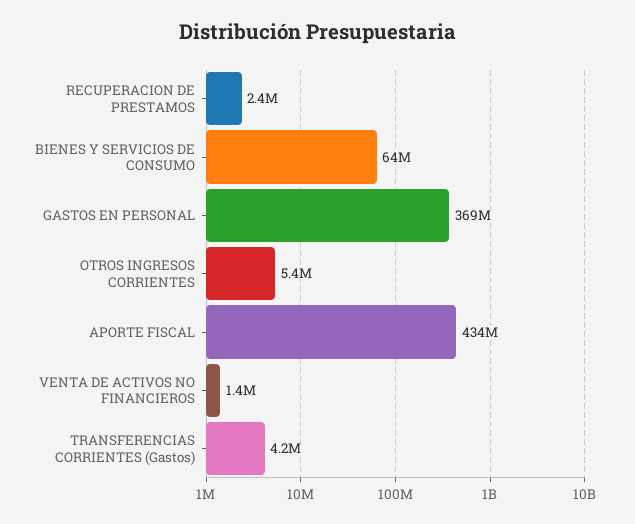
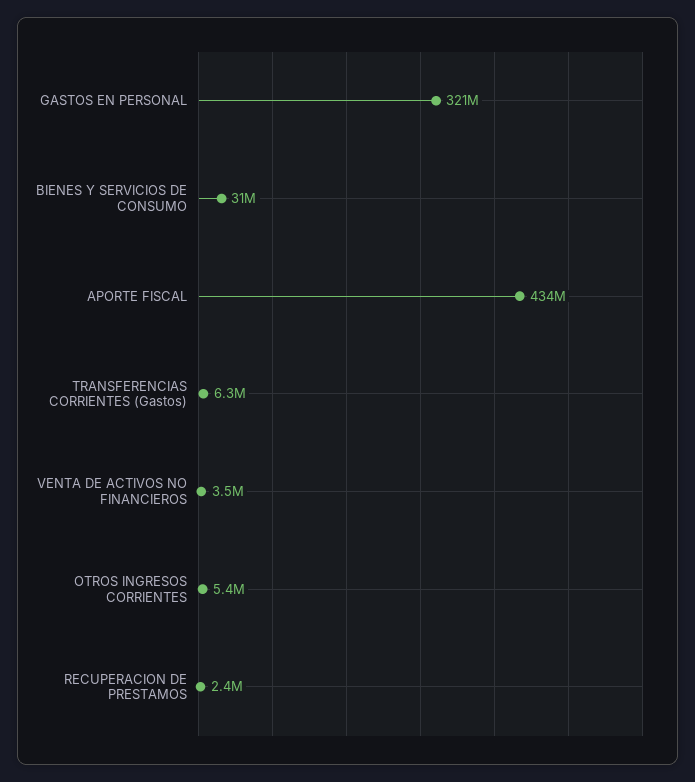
  {
    "RECUPERACION DE PRESTAMOS": 2400000,
-   "BIENES Y SERVICIOS DE CONSUMO": 64000000,
+   "BIENES Y SERVICIOS DE CONSUMO": 31000000,
-   "GASTOS EN PERSONAL": 369000000,
+   "GASTOS EN PERSONAL": 321000000,
    "OTROS INGRESOS CORRIENTES": 5400000,
    "APORTE FISCAL": 434000000,
-   "VENTA DE ACTIVOS NO FINANCIEROS": 1400000,
+   "VENTA DE ACTIVOS NO FINANCIEROS": 3500000,
-   "TRANSFERENCIAS CORRIENTES (Gastos)": 4200000
+   "TRANSFERENCIAS CORRIENTES (Gastos)": 6300000
  }

